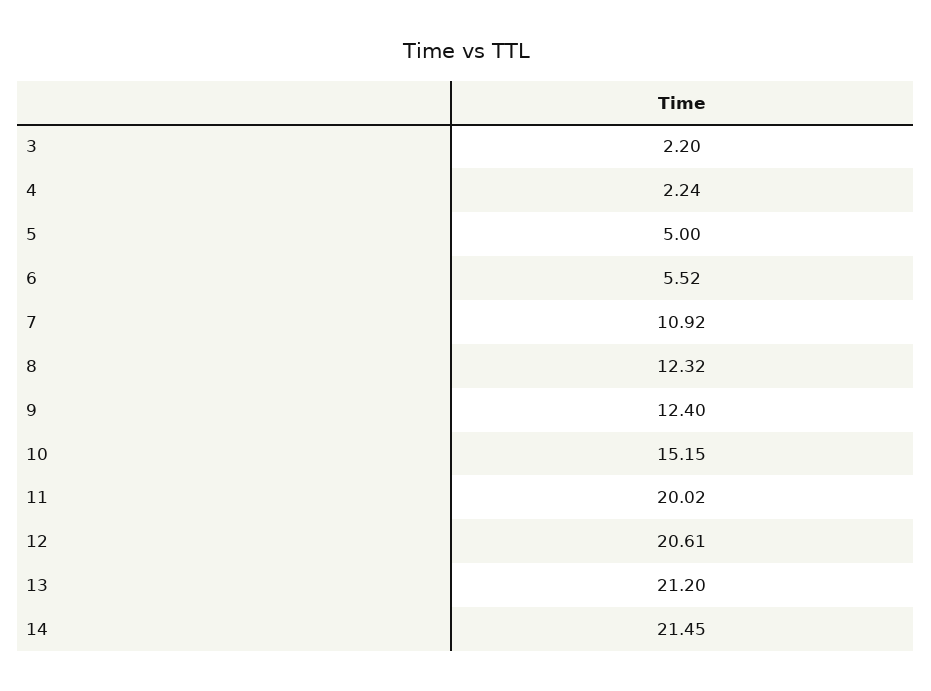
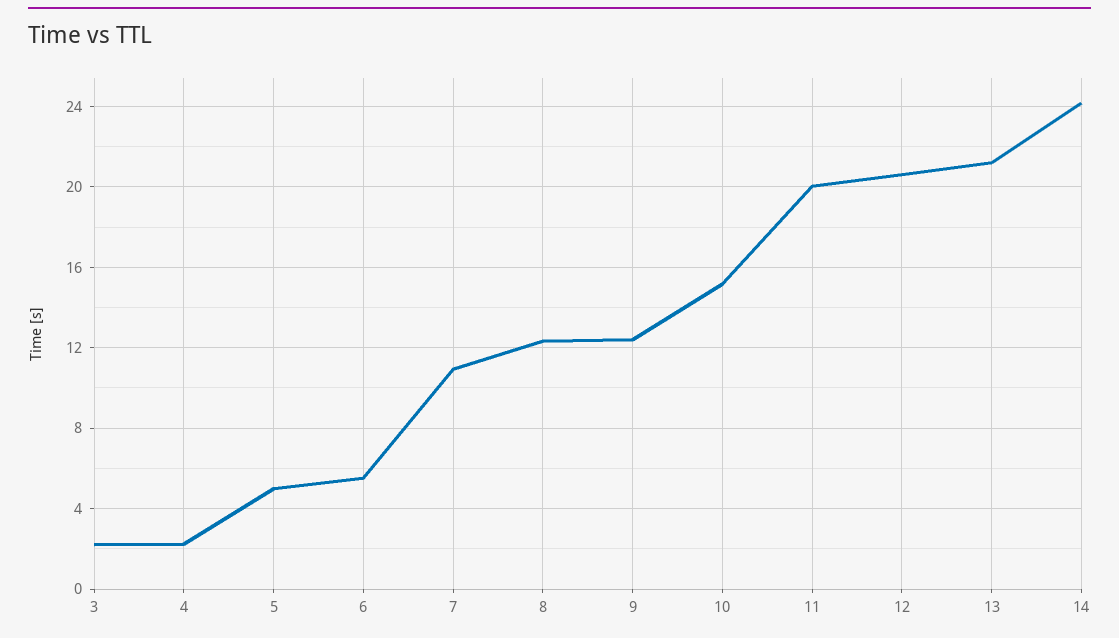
  {
    "3": 2.2,
    "4": 2.24,
    "5": 5,
    "6": 5.52,
    "7": 10.92,
    "8": 12.32,
    "9": 12.4,
    "10": 15.15,
    "11": 20.02,
    "12": 20.61,
    "13": 21.2,
-   "14": 21.45
+   "14": 24
  }

